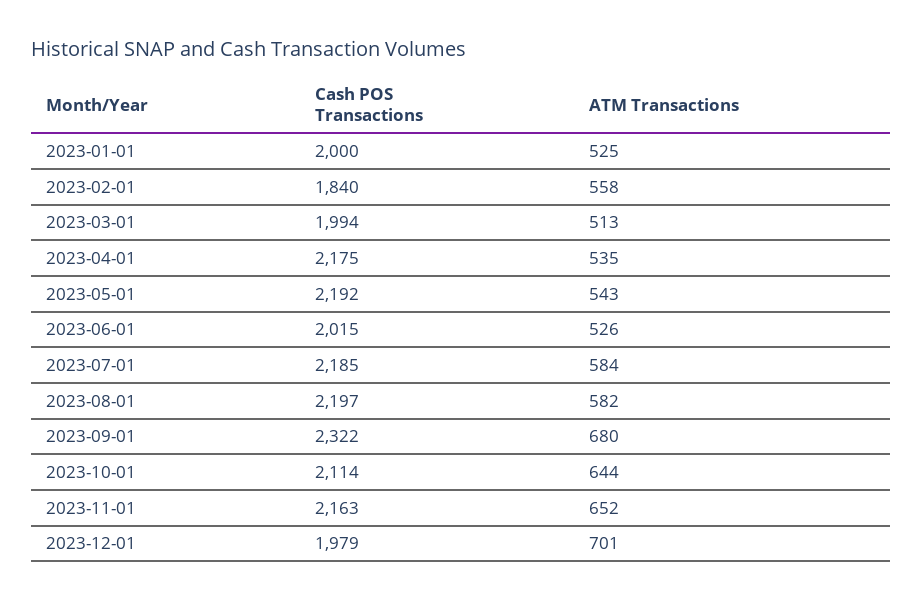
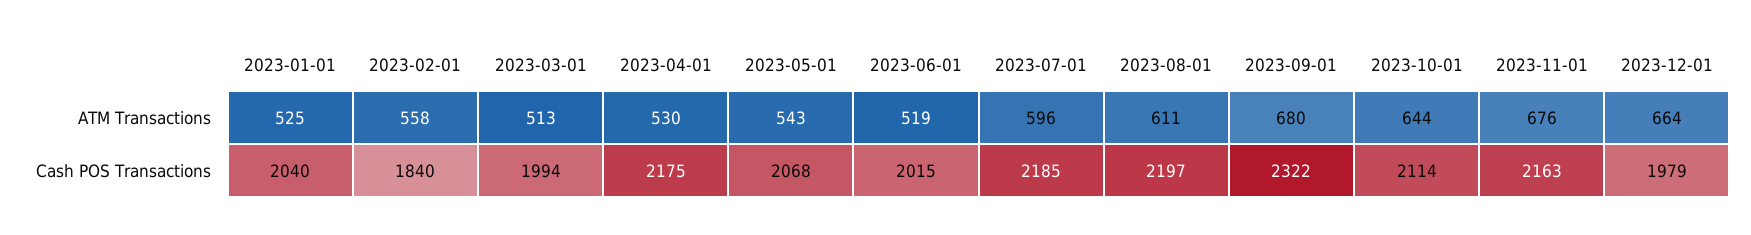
  {
    "Cash POS Transactions": {
-     "2023-01-01": 2000,
+     "2023-01-01": 2040,
      "2023-02-01": 1840,
      "2023-03-01": 1994,
      "2023-04-01": 2175,
-     "2023-05-01": 2192,
+     "2023-05-01": 2068,
      "2023-06-01": 2015,
      "2023-07-01": 2185,
      "2023-08-01": 2197,
      "2023-09-01": 2322,
      "2023-10-01": 2114,
      "2023-11-01": 2163,
      "2023-12-01": 1979
    },
    "ATM Transactions": {
      "2023-01-01": 525,
      "2023-02-01": 558,
      "2023-03-01": 513,
-     "2023-04-01": 535,
+     "2023-04-01": 530,
      "2023-05-01": 543,
-     "2023-06-01": 526,
+     "2023-06-01": 519,
-     "2023-07-01": 584,
+     "2023-07-01": 596,
-     "2023-08-01": 582,
+     "2023-08-01": 611,
      "2023-09-01": 680,
      "2023-10-01": 644,
-     "2023-11-01": 652,
+     "2023-11-01": 676,
-     "2023-12-01": 701
+     "2023-12-01": 664
    }
  }

